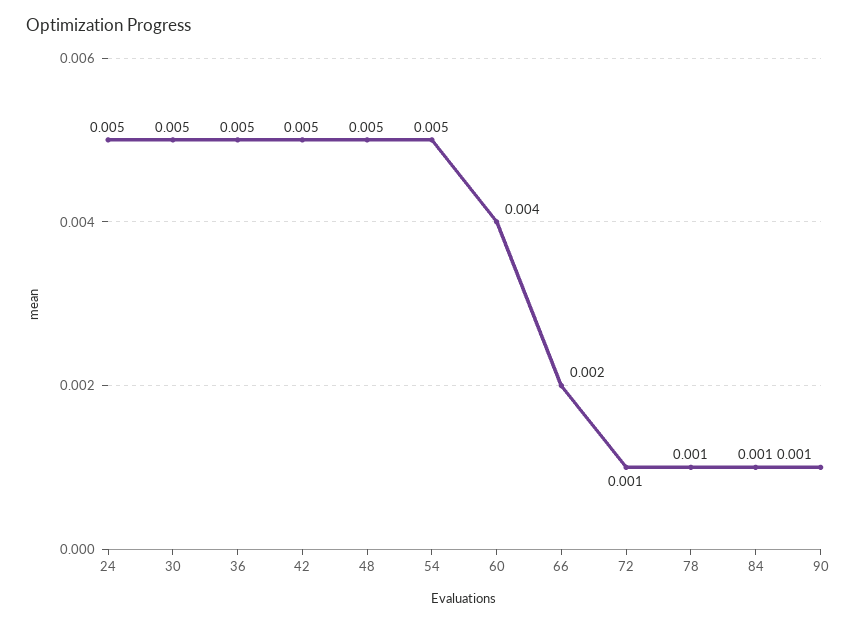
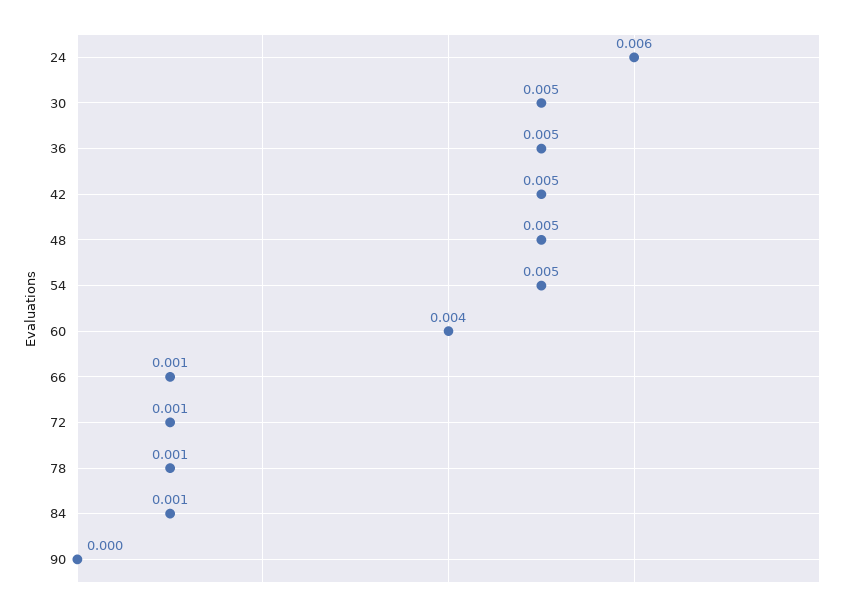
  {
-   "24": 0.005,
+   "24": 0.006,
    "30": 0.005,
    "36": 0.005,
    "42": 0.005,
    "48": 0.005,
    "54": 0.005,
    "60": 0.004,
-   "66": 0.002,
+   "66": 0.001,
    "72": 0.001,
    "78": 0.001,
    "84": 0.001,
-   "90": 0.001
+   "90": 0
  }

